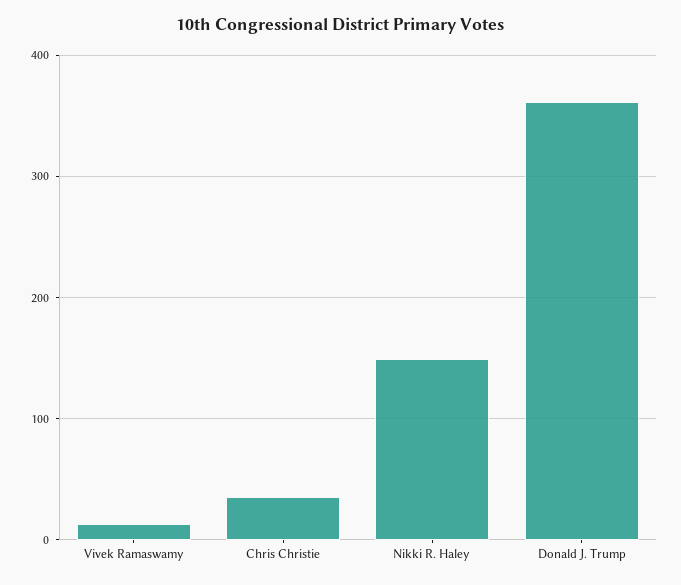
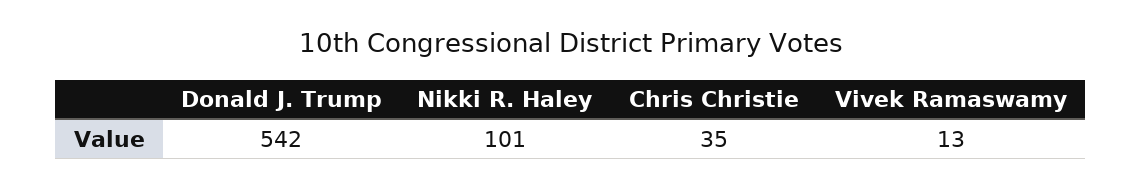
  {
    "Vivek Ramaswamy": 13,
    "Chris Christie": 35,
-   "Nikki R. Haley": 150,
+   "Nikki R. Haley": 101,
-   "Donald J. Trump": 360
+   "Donald J. Trump": 542
  }

